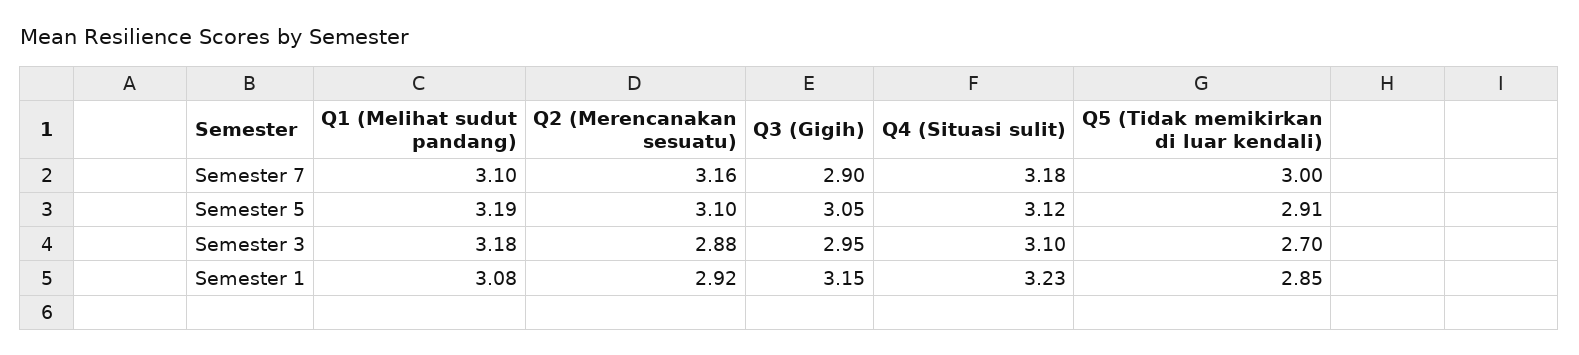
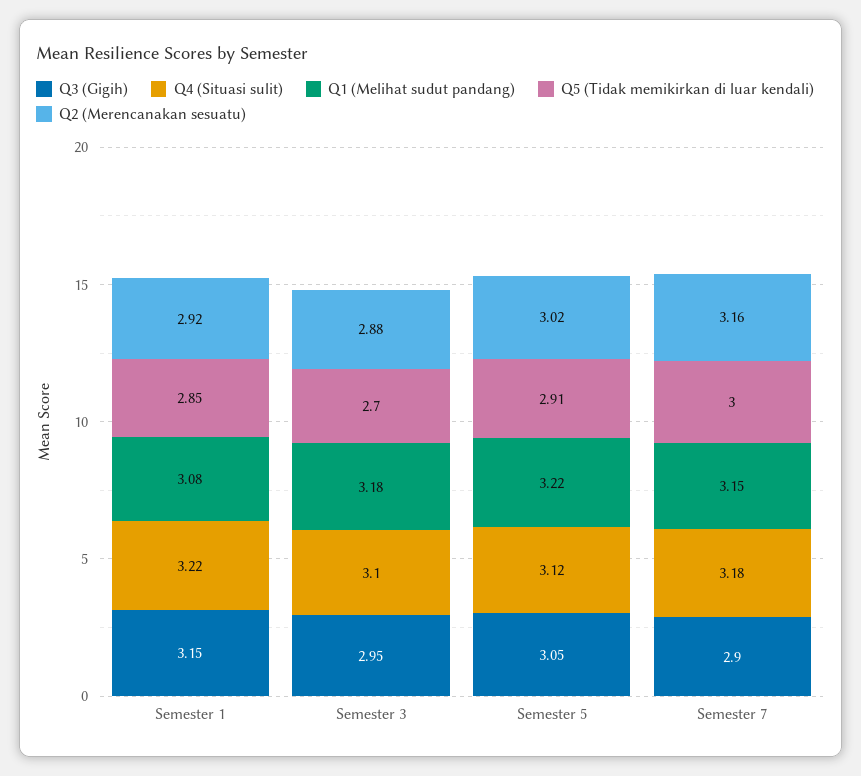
  {
    "Q1 (Melihat sudut pandang)": {
-     "Semester 7": 3.1,
+     "Semester 7": 3.15,
-     "Semester 5": 3.19,
+     "Semester 5": 3.22,
      "Semester 3": 3.18,
      "Semester 1": 3.08
    },
    "Q2 (Merencanakan sesuatu)": {
      "Semester 7": 3.16,
-     "Semester 5": 3.1,
+     "Semester 5": 3.02,
      "Semester 3": 2.88,
      "Semester 1": 2.92
    },
    "Q3 (Gigih)": {
      "Semester 7": 2.9,
      "Semester 5": 3.05,
      "Semester 3": 2.95,
      "Semester 1": 3.15
    },
    "Q4 (Situasi sulit)": {
      "Semester 7": 3.18,
      "Semester 5": 3.12,
      "Semester 3": 3.1,
-     "Semester 1": 3.23
+     "Semester 1": 3.22
    },
    "Q5 (Tidak memikirkan di luar kendali)": {
      "Semester 7": 3,
      "Semester 5": 2.91,
      "Semester 3": 2.7,
      "Semester 1": 2.85
    }
  }

